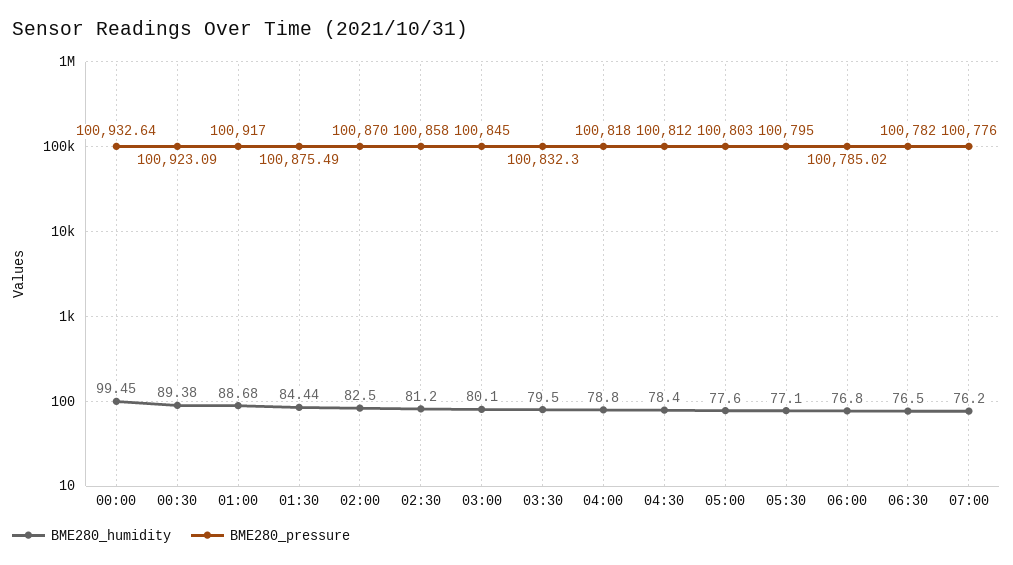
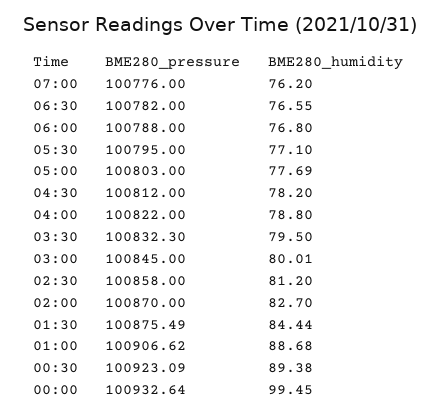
  {
    "BME280_humidity": {
      "00:00": 99.45,
      "00:30": 89.38,
      "01:00": 88.68,
      "01:30": 84.44,
-     "02:00": 82.5,
+     "02:00": 82.7,
      "02:30": 81.2,
-     "03:00": 80.1,
+     "03:00": 80.01,
      "03:30": 79.5,
      "04:00": 78.8,
-     "04:30": 78.4,
+     "04:30": 78.2,
-     "05:00": 77.6,
+     "05:00": 77.69,
      "05:30": 77.1,
      "06:00": 76.8,
-     "06:30": 76.5,
+     "06:30": 76.55,
      "07:00": 76.2
    },
    "BME280_pressure": {
      "00:00": 100932.64,
      "00:30": 100923.09,
-     "01:00": 100917,
+     "01:00": 100906.62,
      "01:30": 100875.49,
      "02:00": 100870,
      "02:30": 100858,
      "03:00": 100845,
      "03:30": 100832.3,
-     "04:00": 100818,
+     "04:00": 100822,
      "04:30": 100812,
      "05:00": 100803,
      "05:30": 100795,
-     "06:00": 100785.02,
+     "06:00": 100788,
      "06:30": 100782,
      "07:00": 100776
    }
  }

